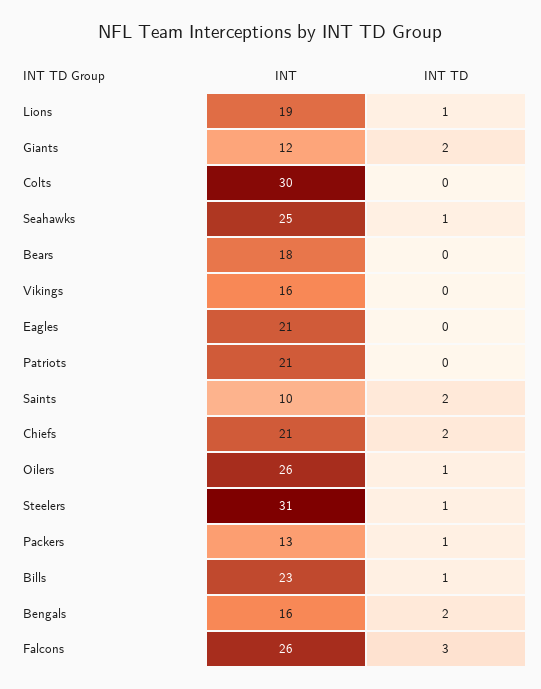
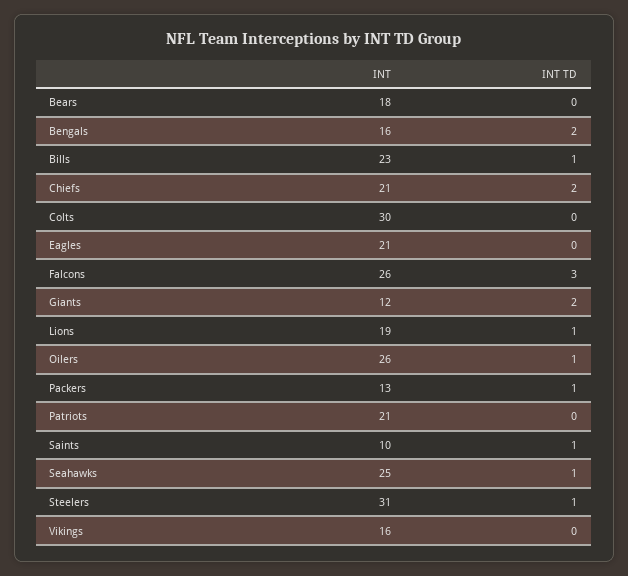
  {
    "INT": {
      "Lions": 19,
      "Giants": 12,
      "Colts": 30,
      "Seahawks": 25,
      "Bears": 18,
      "Vikings": 16,
      "Eagles": 21,
      "Patriots": 21,
      "Saints": 10,
      "Chiefs": 21,
      "Oilers": 26,
      "Steelers": 31,
      "Packers": 13,
      "Bills": 23,
      "Bengals": 16,
      "Falcons": 26
    },
    "INT TD": {
      "Lions": 1,
      "Giants": 2,
      "Colts": 0,
      "Seahawks": 1,
      "Bears": 0,
      "Vikings": 0,
      "Eagles": 0,
      "Patriots": 0,
-     "Saints": 2,
+     "Saints": 1,
      "Chiefs": 2,
      "Oilers": 1,
      "Steelers": 1,
      "Packers": 1,
      "Bills": 1,
      "Bengals": 2,
      "Falcons": 3
    }
  }

